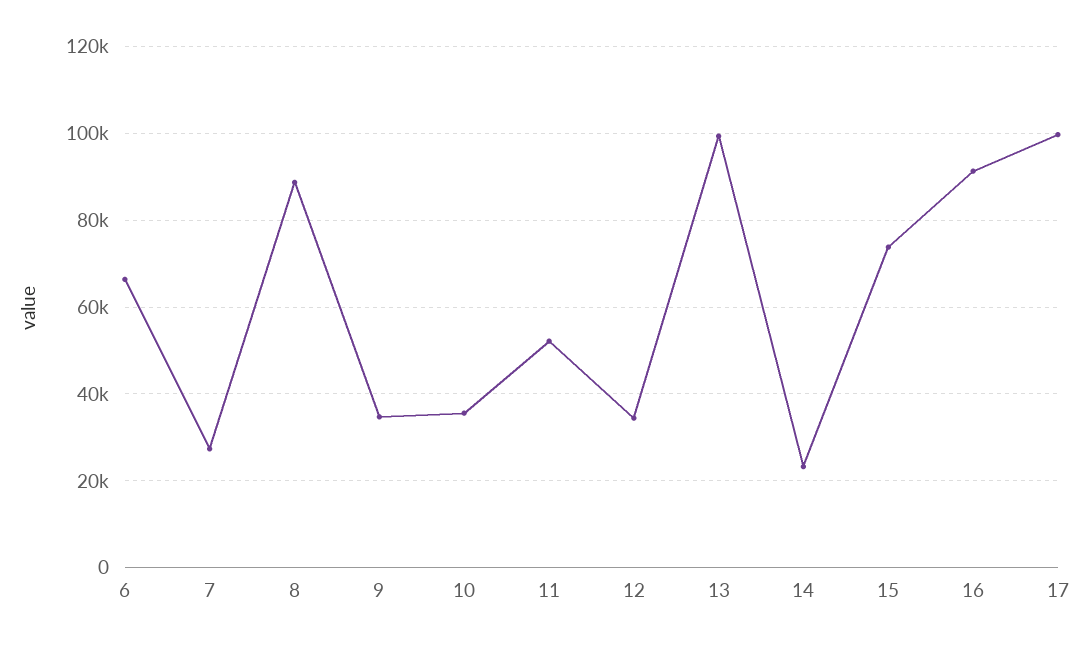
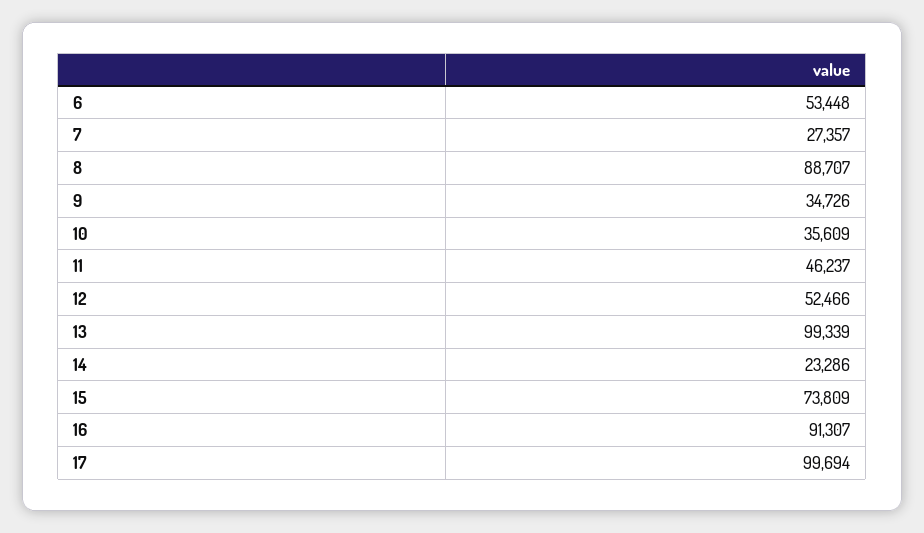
  {
-   "6": 66000,
+   "6": 53448,
    "7": 27357,
    "8": 88707,
    "9": 34726,
    "10": 35609,
-   "11": 52000,
+   "11": 46237,
-   "12": 34000,
+   "12": 52466,
    "13": 99339,
    "14": 23286,
    "15": 73809,
    "16": 91307,
    "17": 99694
  }

